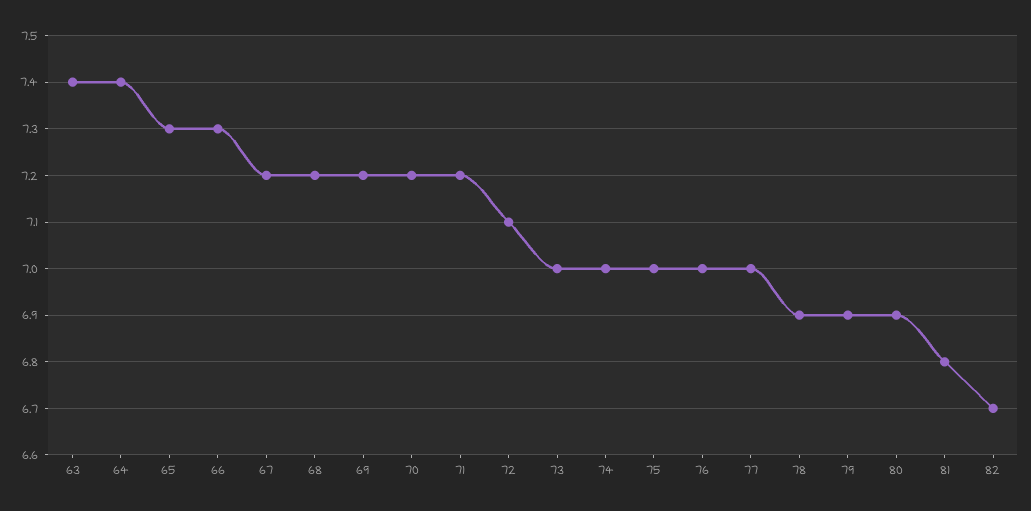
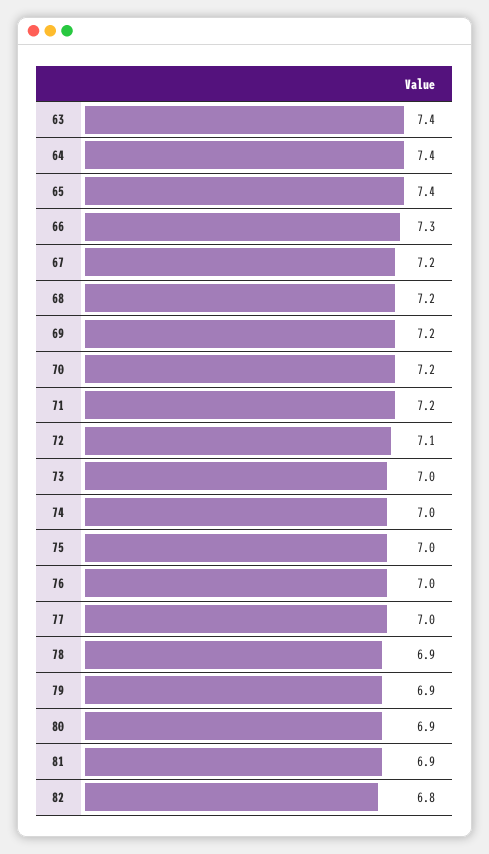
  {
    "63": 7.4,
    "64": 7.4,
-   "65": 7.3,
+   "65": 7.4,
    "66": 7.3,
    "67": 7.2,
    "68": 7.2,
    "69": 7.2,
    "70": 7.2,
    "71": 7.2,
    "72": 7.1,
    "73": 7,
    "74": 7,
    "75": 7,
    "76": 7,
    "77": 7,
    "78": 6.9,
    "79": 6.9,
    "80": 6.9,
-   "81": 6.8,
+   "81": 6.9,
-   "82": 6.7
+   "82": 6.8
  }

